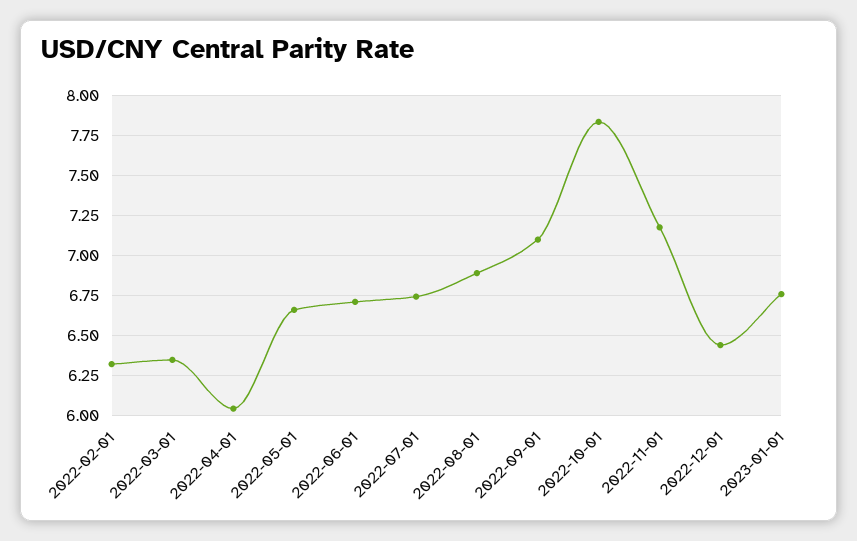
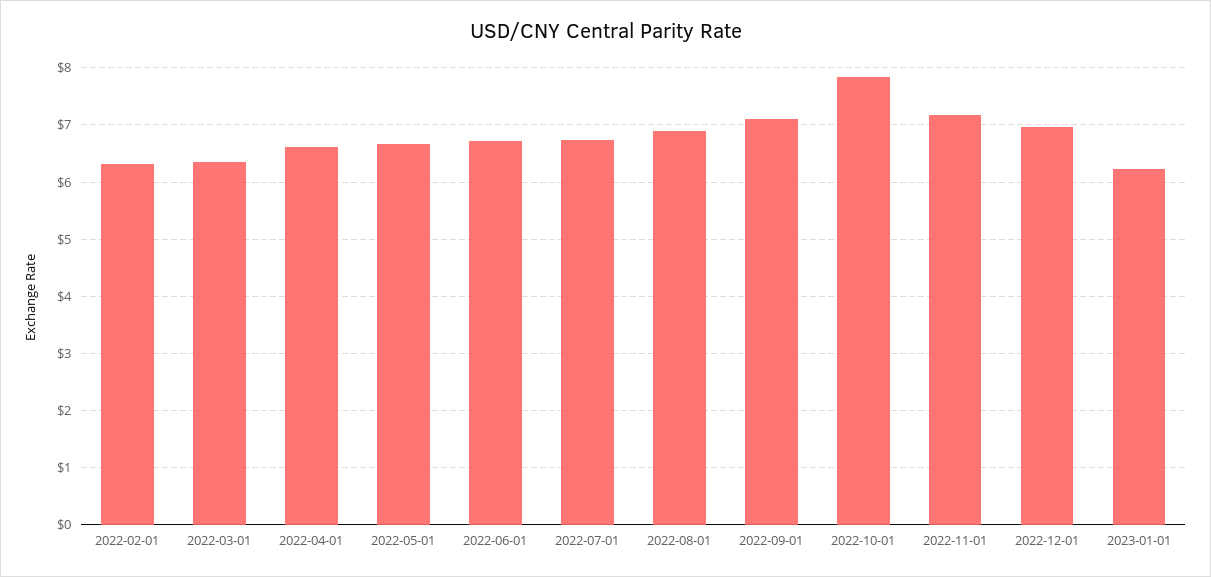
  {
    "2022-02-01": 6.3,
    "2022-03-01": 6.35,
-   "2022-04-01": 6.05,
+   "2022-04-01": 6.6,
    "2022-05-01": 6.65,
    "2022-06-01": 6.7,
    "2022-07-01": 6.75,
    "2022-08-01": 6.9,
    "2022-09-01": 7.1,
    "2022-10-01": 7.85,
    "2022-11-01": 7.2,
-   "2022-12-01": 6.45,
+   "2022-12-01": 7,
-   "2023-01-01": 6.75
+   "2023-01-01": 6.2
  }

